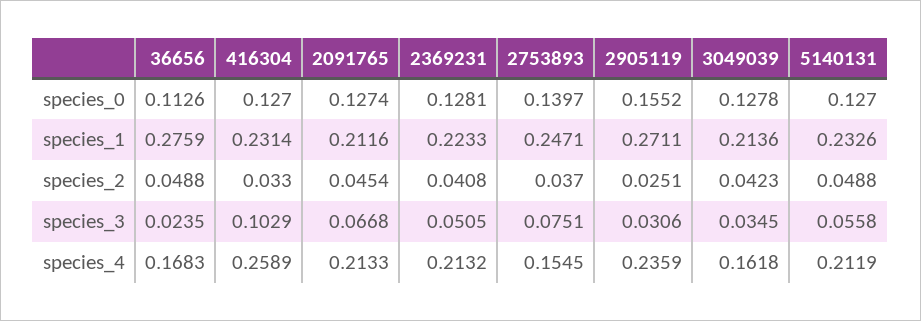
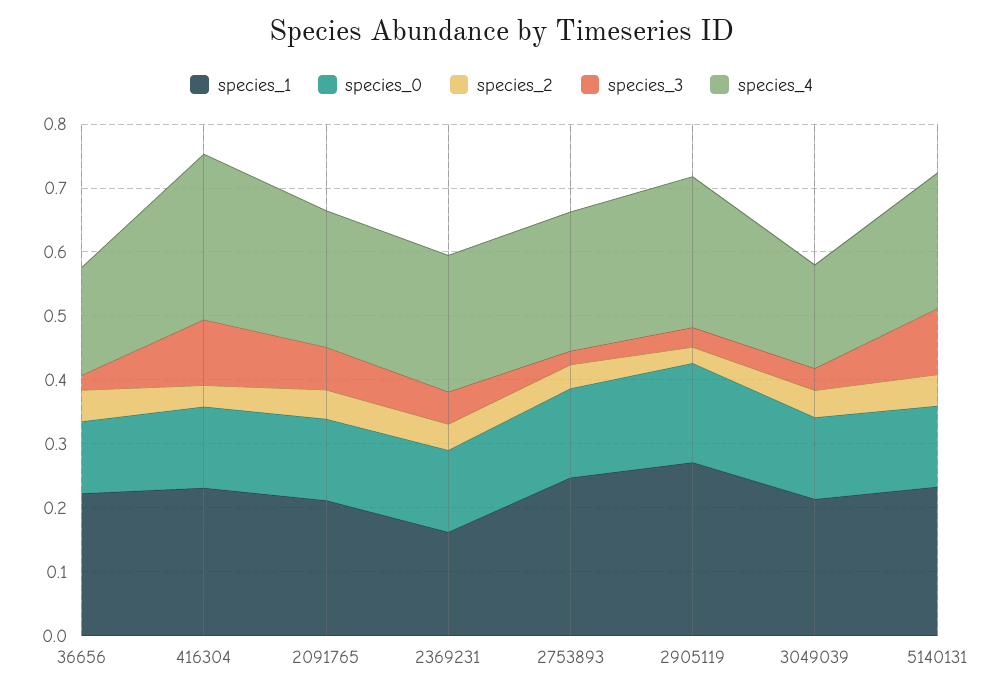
  {
    "species_0": {
      "36656": 0.1126,
      "416304": 0.127,
      "2091765": 0.1274,
      "2369231": 0.1281,
      "2753893": 0.1397,
      "2905119": 0.1552,
      "3049039": 0.1278,
      "5140131": 0.127
    },
    "species_1": {
-     "36656": 0.2759,
+     "36656": 0.22,
      "416304": 0.2314,
      "2091765": 0.2116,
-     "2369231": 0.2233,
+     "2369231": 0.16,
      "2753893": 0.2471,
      "2905119": 0.2711,
      "3049039": 0.2136,
      "5140131": 0.2326
    },
    "species_2": {
      "36656": 0.0488,
      "416304": 0.033,
      "2091765": 0.0454,
      "2369231": 0.0408,
      "2753893": 0.037,
      "2905119": 0.0251,
      "3049039": 0.0423,
      "5140131": 0.0488
    },
    "species_3": {
      "36656": 0.0235,
      "416304": 0.1029,
      "2091765": 0.0668,
      "2369231": 0.0505,
-     "2753893": 0.0751,
+     "2753893": 0.02,
      "2905119": 0.0306,
      "3049039": 0.0345,
-     "5140131": 0.0558
+     "5140131": 0.1
    },
    "species_4": {
      "36656": 0.1683,
      "416304": 0.2589,
      "2091765": 0.2133,
      "2369231": 0.2132,
-     "2753893": 0.1545,
+     "2753893": 0.22,
      "2905119": 0.2359,
      "3049039": 0.1618,
      "5140131": 0.2119
    }
  }

